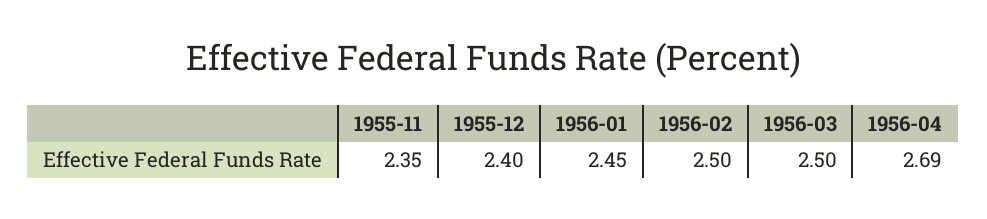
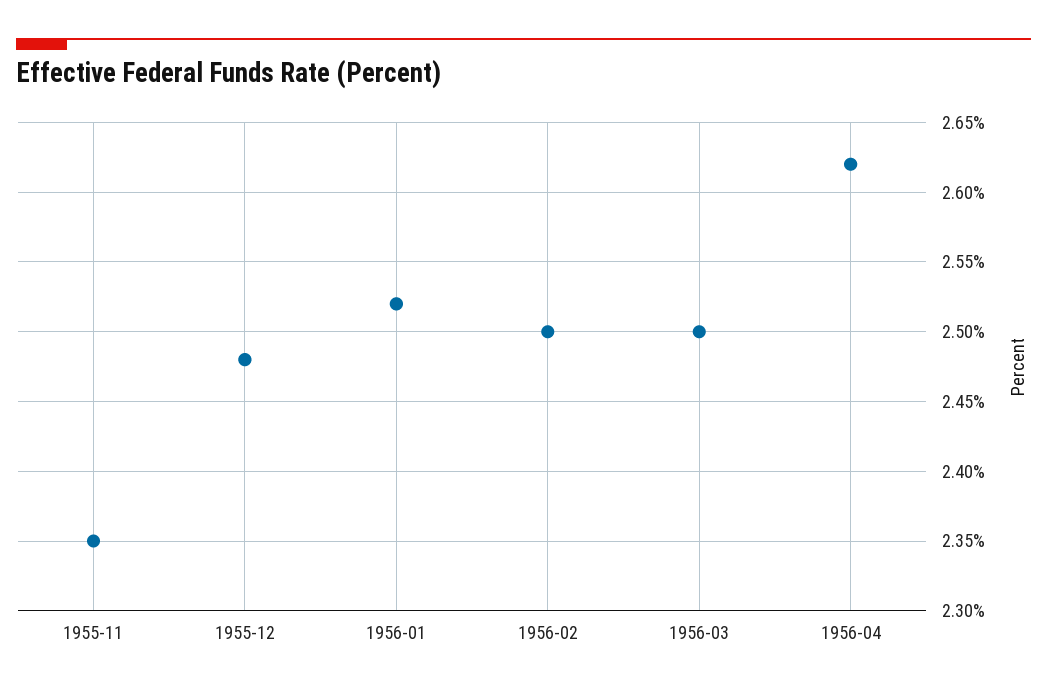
  {
    "1955-11": 2.35,
-   "1955-12": 2.4,
+   "1955-12": 2.48,
-   "1956-01": 2.45,
+   "1956-01": 2.52,
    "1956-02": 2.5,
    "1956-03": 2.5,
-   "1956-04": 2.69
+   "1956-04": 2.62
  }

